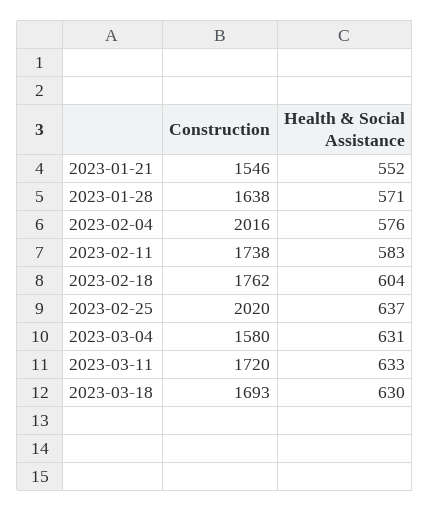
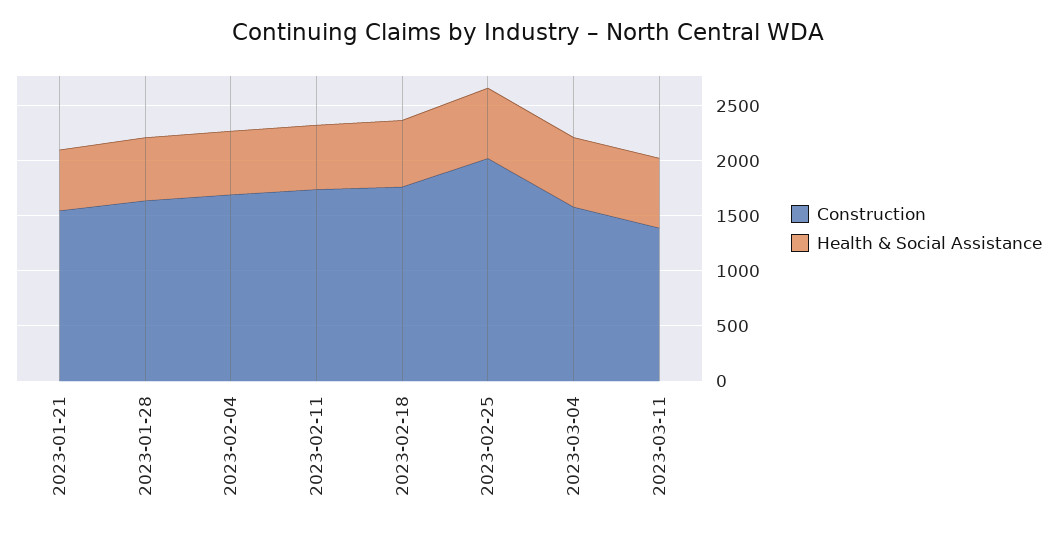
  {
    "Construction": {
      "2023-01-21": 1546,
      "2023-01-28": 1638,
-     "2023-02-04": 2016,
+     "2023-02-04": 1700,
      "2023-02-11": 1738,
      "2023-02-18": 1762,
      "2023-02-25": 2020,
      "2023-03-04": 1580,
-     "2023-03-11": 1720,
+     "2023-03-11": 1400
-     "2023-03-18": 1693
    },
    "Health & Social Assistance": {
      "2023-01-21": 552,
      "2023-01-28": 571,
      "2023-02-04": 576,
      "2023-02-11": 583,
      "2023-02-18": 604,
      "2023-02-25": 637,
      "2023-03-04": 631,
-     "2023-03-11": 633,
+     "2023-03-11": 633
-     "2023-03-18": 630
    }
  }

